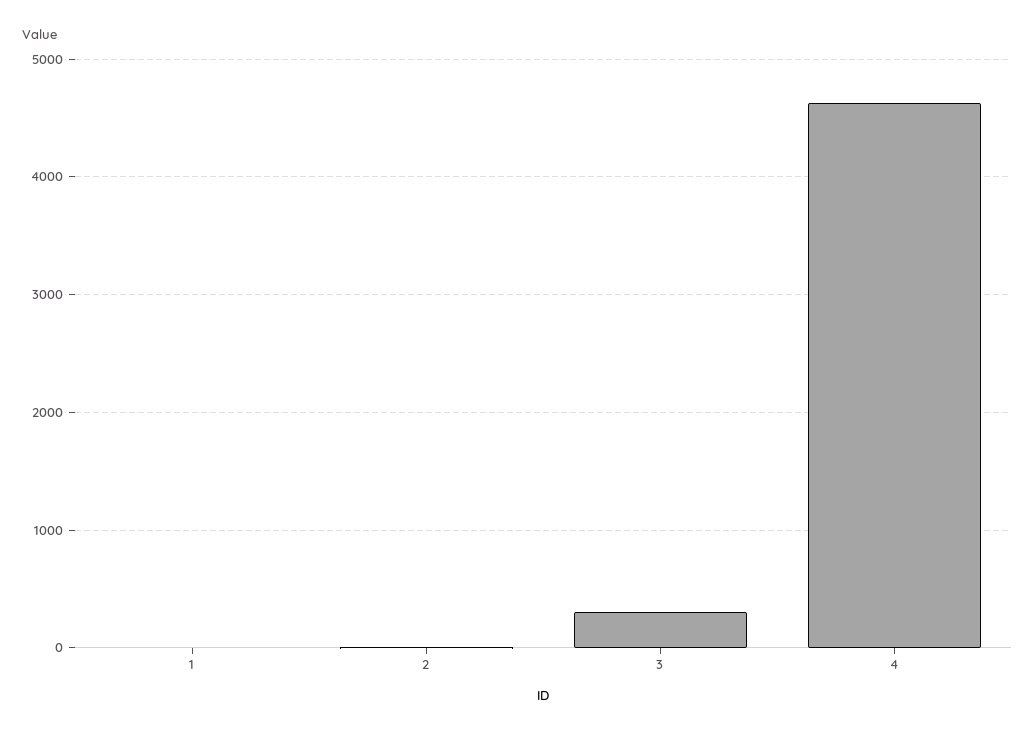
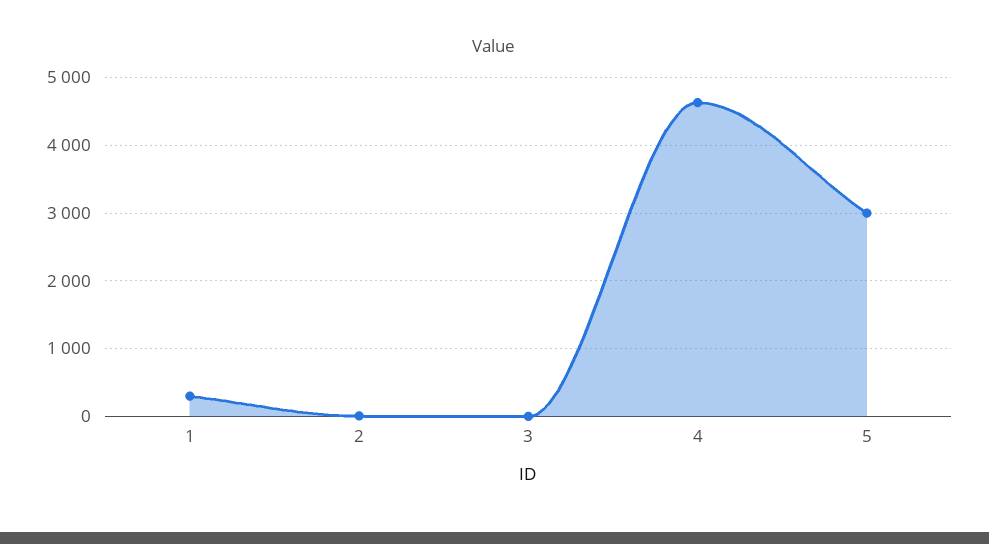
  {
-   "1": 0,
+   "1": 300,
    "2": 0,
-   "3": 300,
+   "3": 0,
-   "4": 4600
+   "4": 4600,
+   "5": 3000
  }

